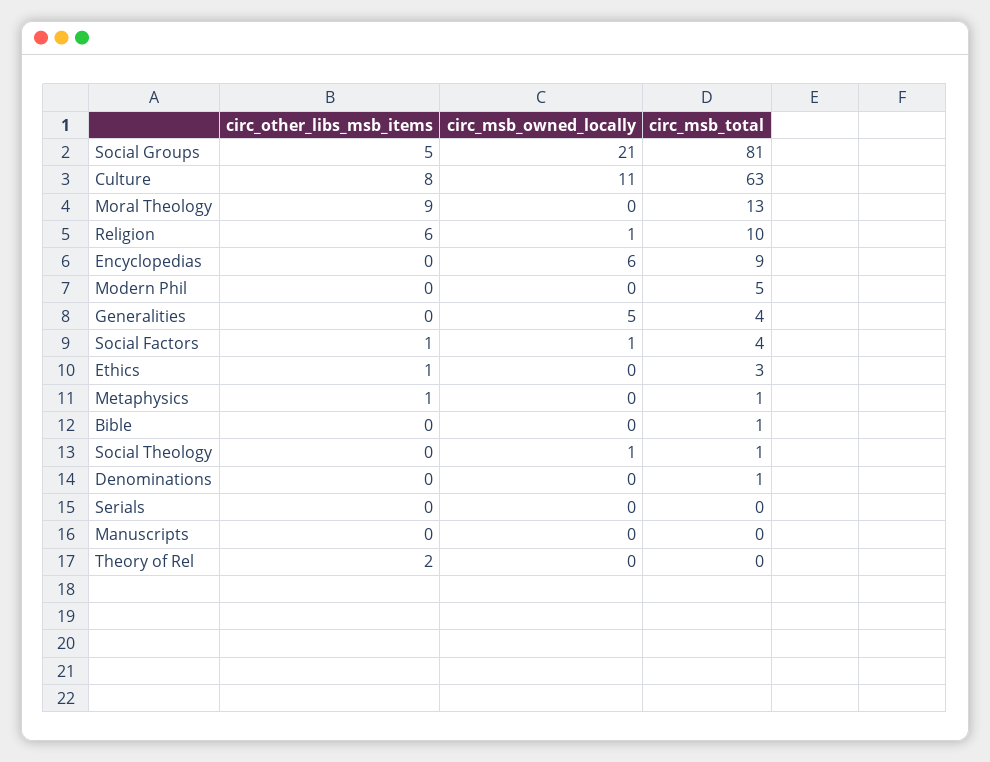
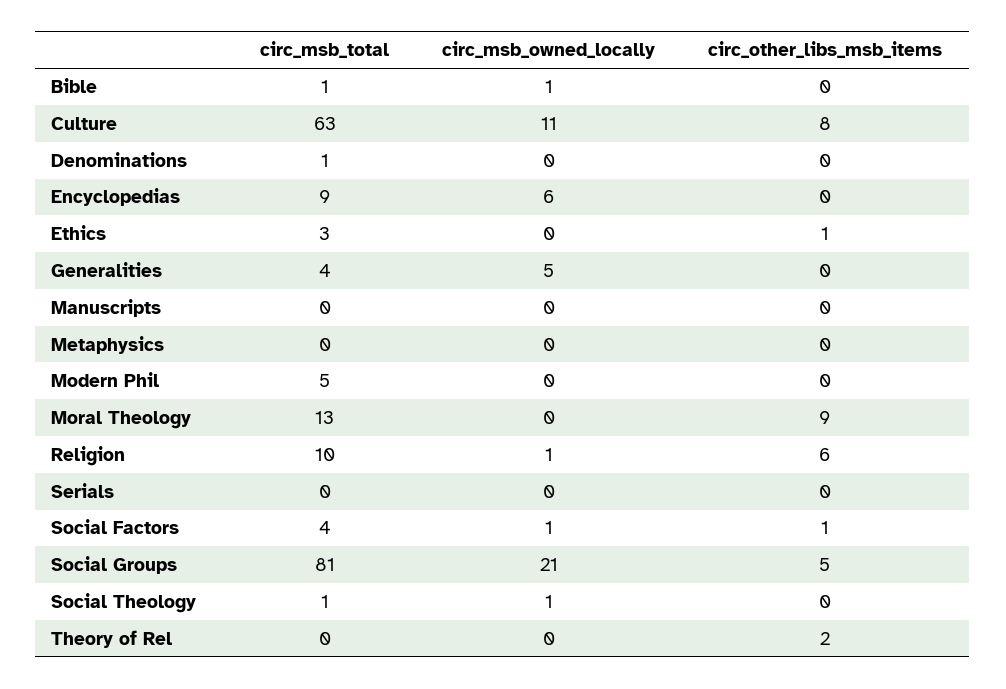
  {
    "circ_other_libs_msb_items": {
      "Social Groups": 5,
      "Culture": 8,
      "Moral Theology": 9,
      "Religion": 6,
      "Encyclopedias": 0,
      "Modern Phil": 0,
      "Generalities": 0,
      "Social Factors": 1,
      "Ethics": 1,
-     "Metaphysics": 1,
+     "Metaphysics": 0,
      "Bible": 0,
      "Social Theology": 0,
      "Denominations": 0,
      "Serials": 0,
      "Manuscripts": 0,
      "Theory of Rel": 2
    },
    "circ_msb_owned_locally": {
      "Social Groups": 21,
      "Culture": 11,
      "Moral Theology": 0,
      "Religion": 1,
      "Encyclopedias": 6,
      "Modern Phil": 0,
      "Generalities": 5,
      "Social Factors": 1,
      "Ethics": 0,
      "Metaphysics": 0,
-     "Bible": 0,
+     "Bible": 1,
      "Social Theology": 1,
      "Denominations": 0,
      "Serials": 0,
      "Manuscripts": 0,
      "Theory of Rel": 0
    },
    "circ_msb_total": {
      "Social Groups": 81,
      "Culture": 63,
      "Moral Theology": 13,
      "Religion": 10,
      "Encyclopedias": 9,
      "Modern Phil": 5,
      "Generalities": 4,
      "Social Factors": 4,
      "Ethics": 3,
-     "Metaphysics": 1,
+     "Metaphysics": 0,
      "Bible": 1,
      "Social Theology": 1,
      "Denominations": 1,
      "Serials": 0,
      "Manuscripts": 0,
      "Theory of Rel": 0
    }
  }

